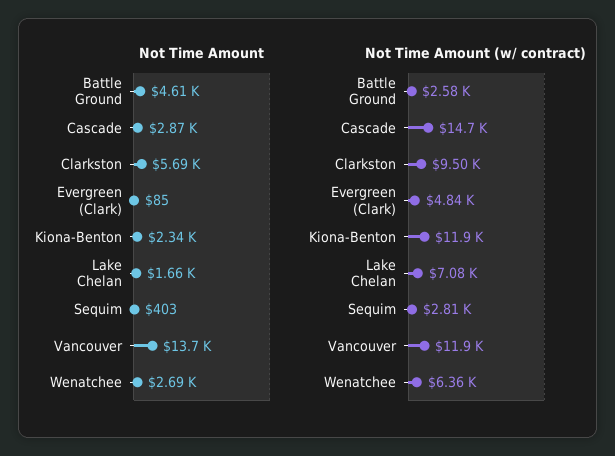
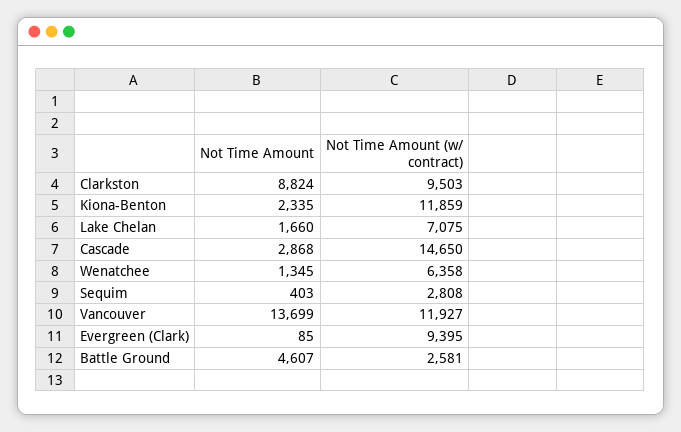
  {
    "Not Time Amount": {
      "Battle Ground": 4607,
      "Cascade": 2868,
-     "Clarkston": 5690,
+     "Clarkston": 8824,
      "Evergreen (Clark)": 85,
      "Kiona-Benton": 2335,
      "Lake Chelan": 1660,
      "Sequim": 403,
      "Vancouver": 13699,
-     "Wenatchee": 2690
+     "Wenatchee": 1345
    },
    "Not Time Amount (w/ contract)": {
      "Battle Ground": 2581,
      "Cascade": 14650,
      "Clarkston": 9503,
-     "Evergreen (Clark)": 4840,
+     "Evergreen (Clark)": 9395,
      "Kiona-Benton": 11859,
      "Lake Chelan": 7075,
      "Sequim": 2808,
      "Vancouver": 11927,
      "Wenatchee": 6358
    }
  }

